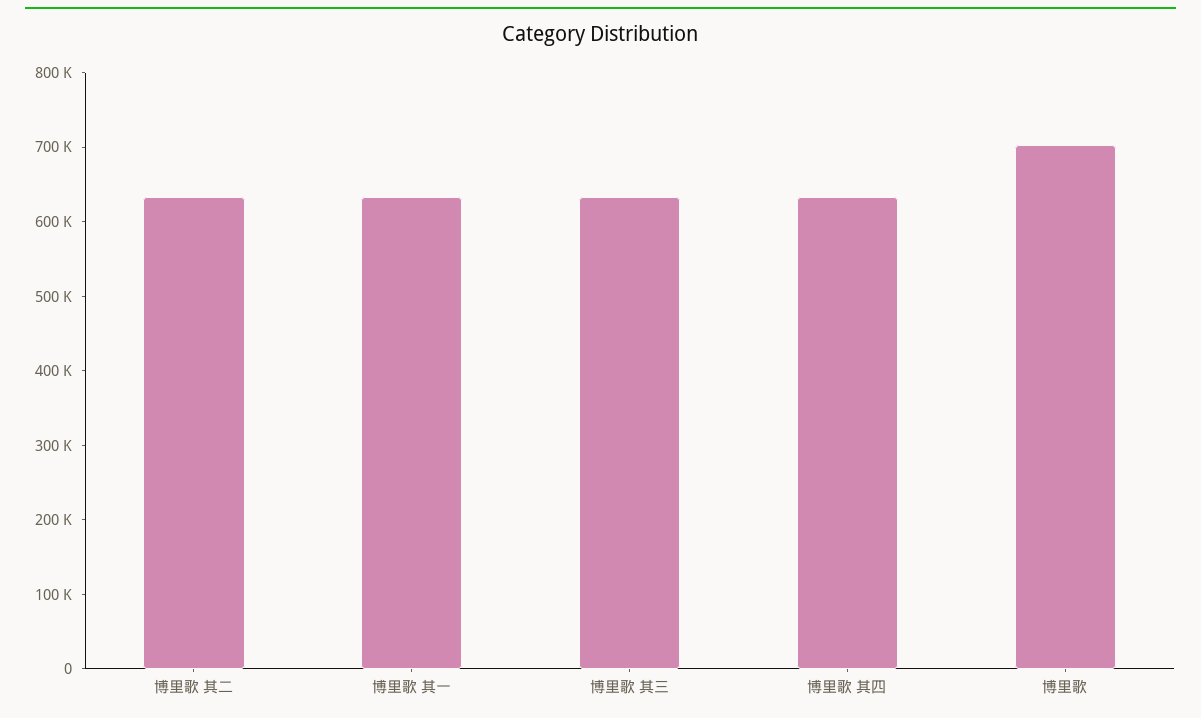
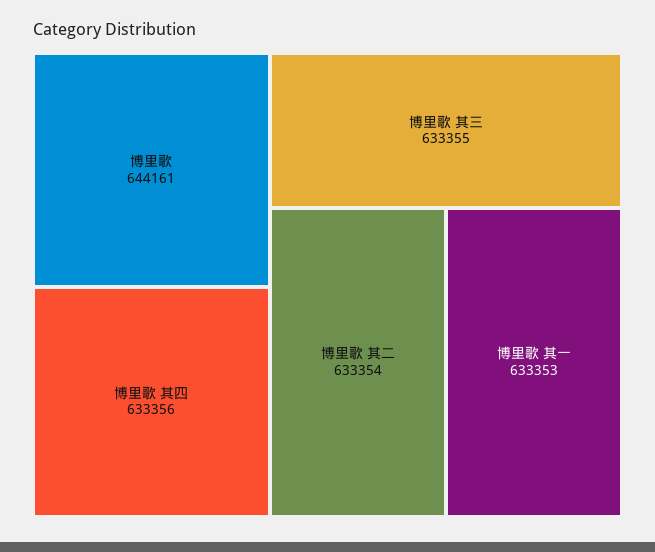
  {
    "博里歌 其二": 633354,
    "博里歌 其一": 633353,
    "博里歌 其三": 633355,
    "博里歌 其四": 633356,
-   "博里歌": 700000
+   "博里歌": 644161
  }

